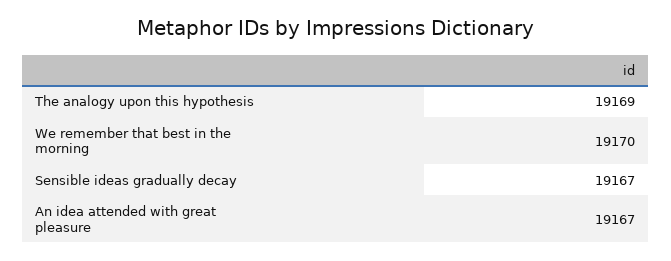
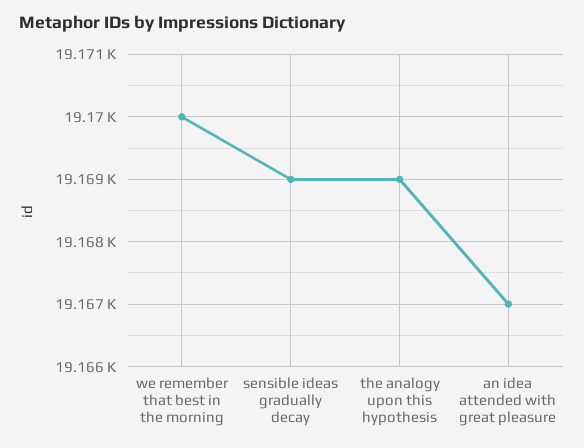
  {
    "The analogy upon this hypothesis": 19169,
    "We remember that best in the morning": 19170,
-   "Sensible ideas gradually decay": 19167,
+   "Sensible ideas gradually decay": 19169,
    "An idea attended with great pleasure": 19167
  }

